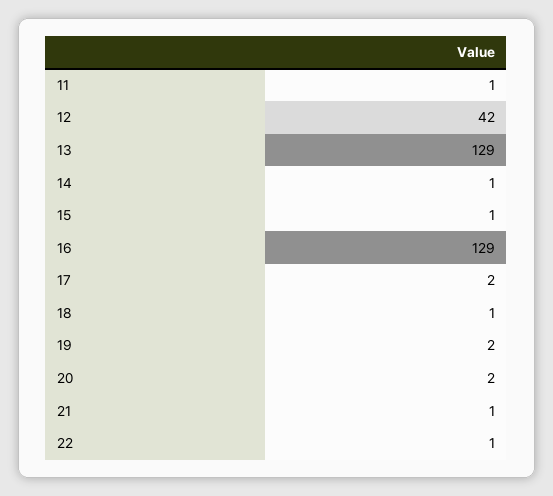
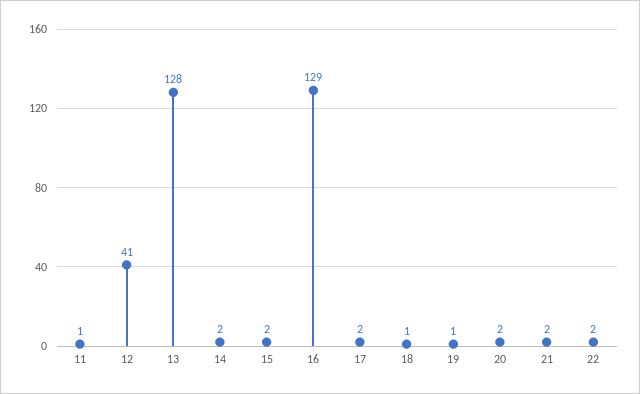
  {
    "11": 1,
-   "12": 42,
+   "12": 41,
-   "13": 129,
+   "13": 128,
-   "14": 1,
+   "14": 2,
-   "15": 1,
+   "15": 2,
    "16": 129,
    "17": 2,
    "18": 1,
-   "19": 2,
+   "19": 1,
    "20": 2,
-   "21": 1,
+   "21": 2,
-   "22": 1
+   "22": 2
  }

